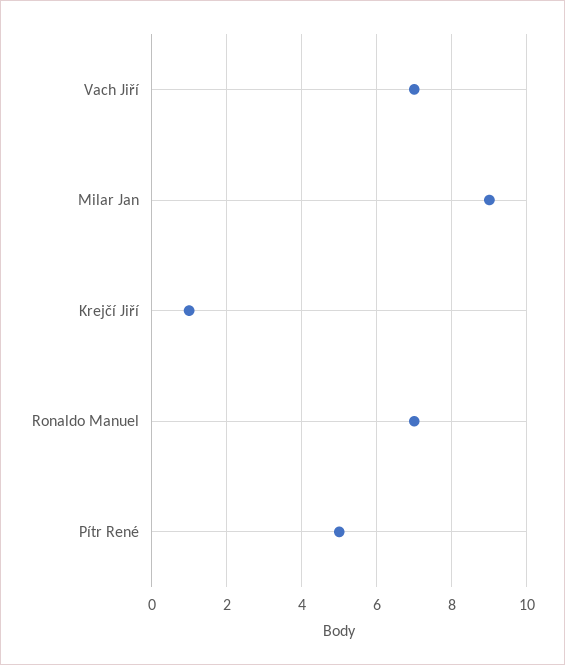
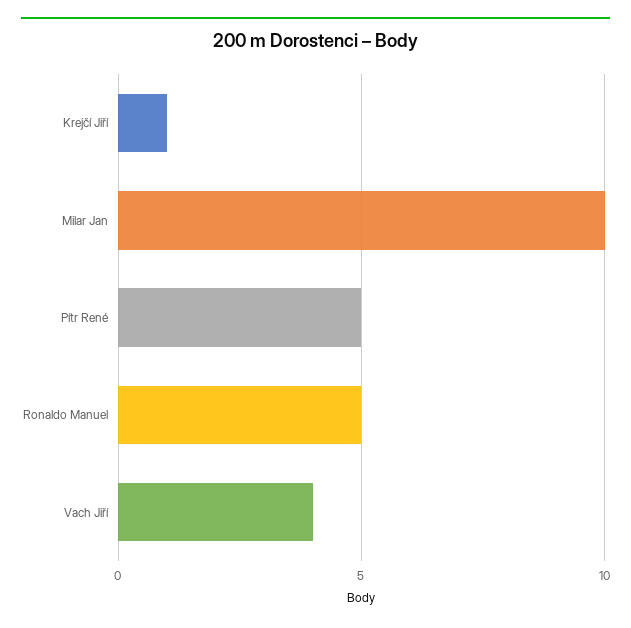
  {
-   "Vach Jiří": 7,
+   "Vach Jiří": 4,
-   "Milar Jan": 9,
+   "Milar Jan": 10,
    "Krejčí Jiří": 1,
-   "Ronaldo Manuel": 7,
+   "Ronaldo Manuel": 5,
    "Pítr René": 5
  }

